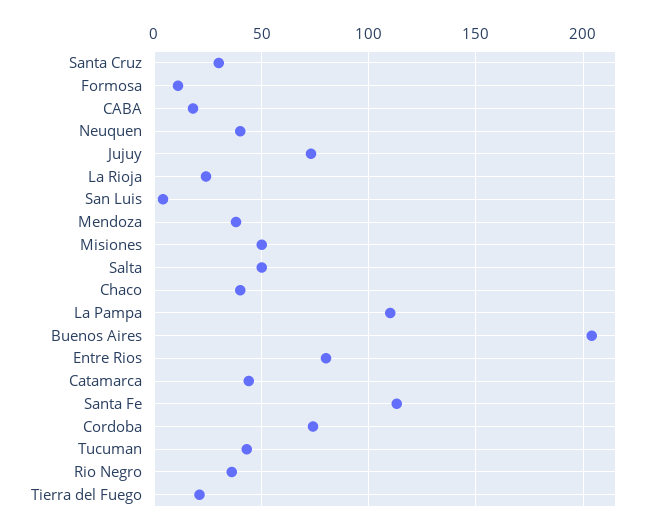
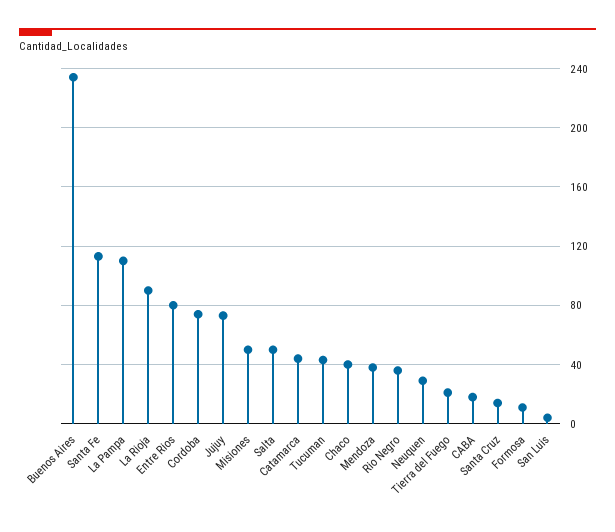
  {
-   "Santa Cruz": 30,
+   "Santa Cruz": 15,
    "Formosa": 10,
    "CABA": 20,
-   "Neuquen": 40,
+   "Neuquen": 30,
    "Jujuy": 75,
-   "La Rioja": 25,
+   "La Rioja": 90,
    "San Luis": 5,
    "Mendoza": 40,
    "Misiones": 50,
    "Salta": 50,
    "Chaco": 40,
    "La Pampa": 110,
-   "Buenos Aires": 205,
+   "Buenos Aires": 235,
    "Entre Rios": 80,
    "Catamarca": 45,
    "Santa Fe": 115,
    "Cordoba": 75,
    "Tucuman": 45,
    "Rio Negro": 35,
    "Tierra del Fuego": 20
  }

